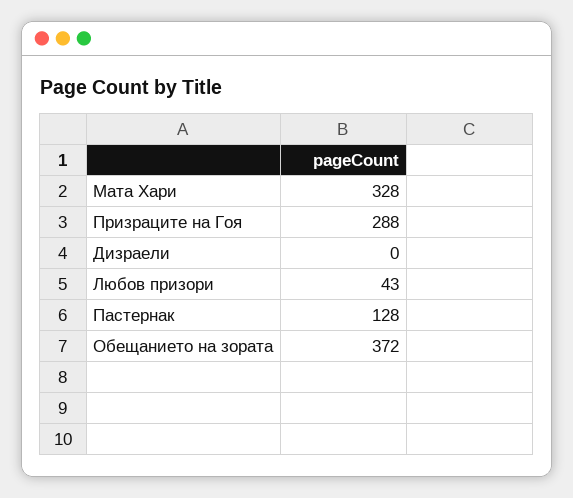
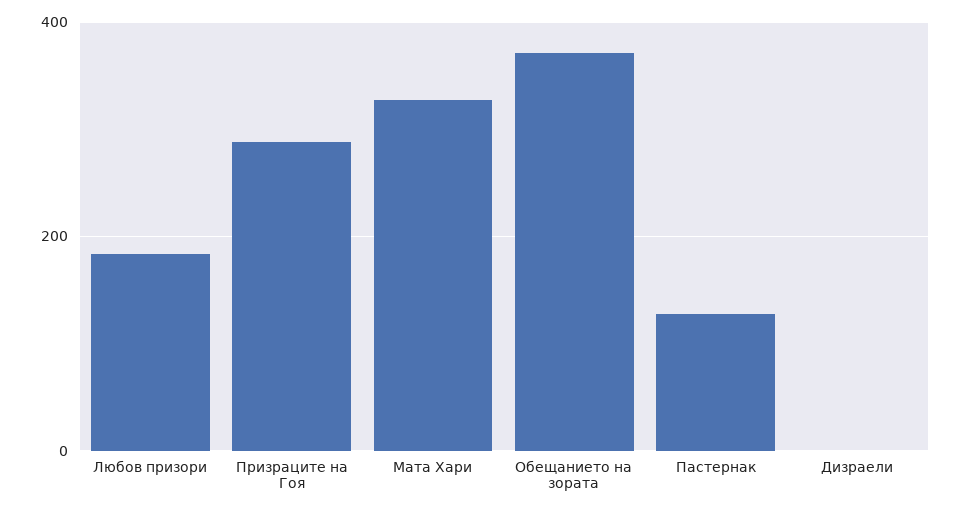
  {
    "Мата Хари": 328,
    "Призраците на Гоя": 288,
    "Дизраели": 0,
-   "Любов призори": 43,
+   "Любов призори": 180,
    "Пастернак": 128,
    "Обещанието на зората": 372
  }

